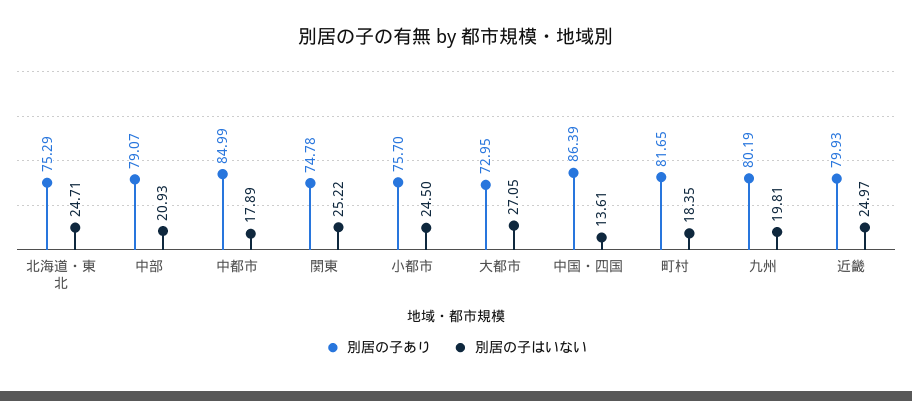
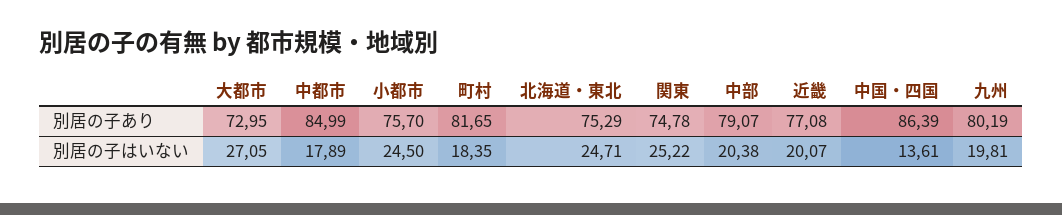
  {
    "別居の子あり": {
      "北海道・東北": 75.29,
      "中部": 79.07,
      "中都市": 84.99,
      "関東": 74.78,
      "小都市": 75.7,
      "大都市": 72.95,
      "中国・四国": 86.39,
      "町村": 81.65,
      "九州": 80.19,
-     "近畿": 79.93
+     "近畿": 77.08
    },
    "別居の子はいない": {
      "北海道・東北": 24.71,
-     "中部": 20.93,
+     "中部": 20.38,
      "中都市": 17.89,
      "関東": 25.22,
      "小都市": 24.5,
      "大都市": 27.05,
      "中国・四国": 13.61,
      "町村": 18.35,
      "九州": 19.81,
-     "近畿": 24.97
+     "近畿": 20.07
    }
  }

